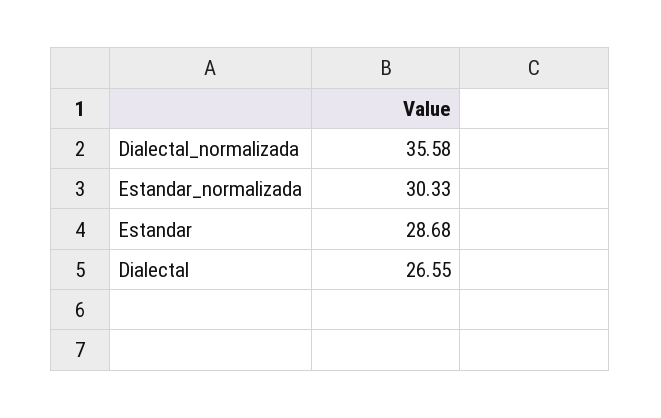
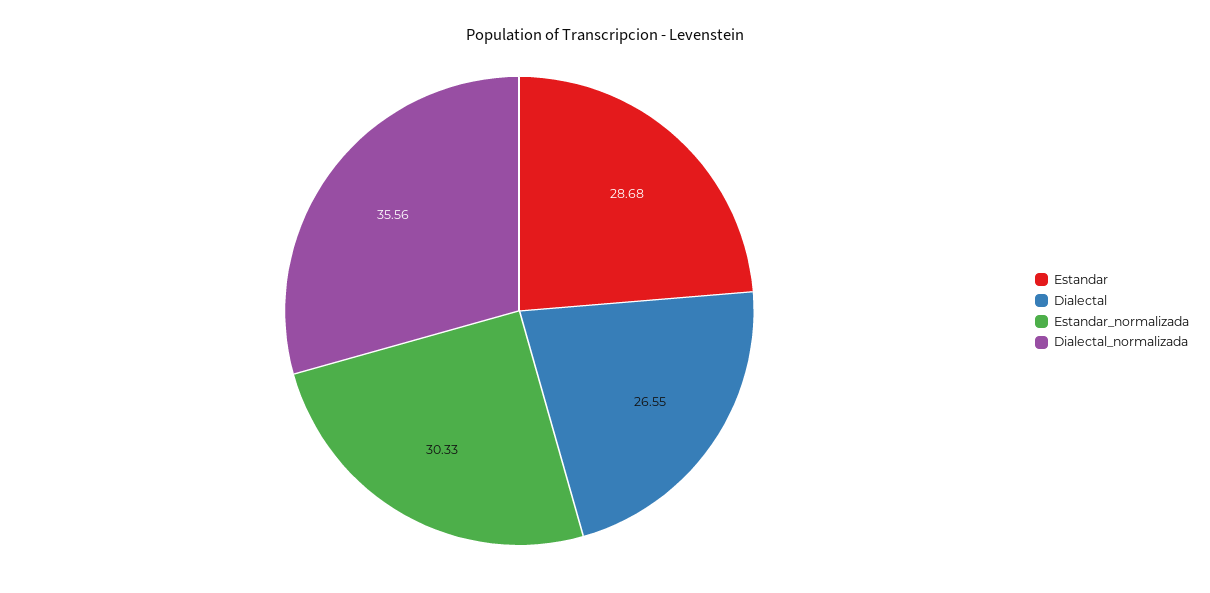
  {
-   "Dialectal_normalizada": 35.58,
+   "Dialectal_normalizada": 35.56,
    "Estandar_normalizada": 30.33,
    "Estandar": 28.68,
    "Dialectal": 26.55
  }

